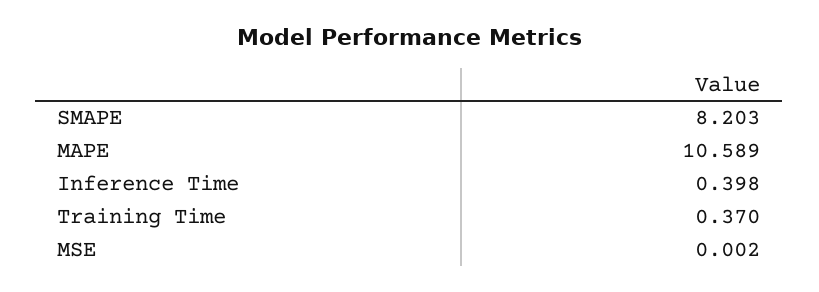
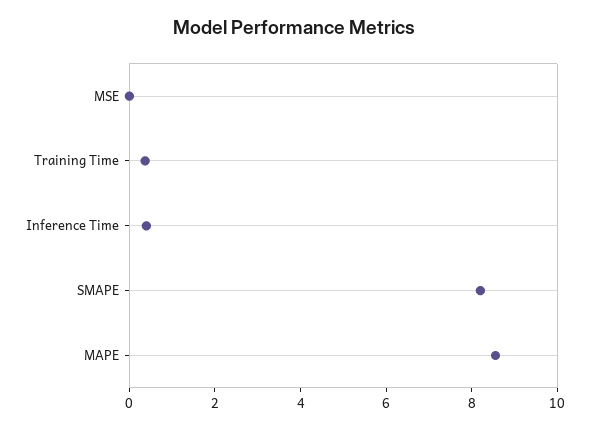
  {
    "SMAPE": 8.203,
-   "MAPE": 10.589,
+   "MAPE": 8.5,
    "Inference Time": 0.398,
    "Training Time": 0.37,
    "MSE": 0.002
  }

